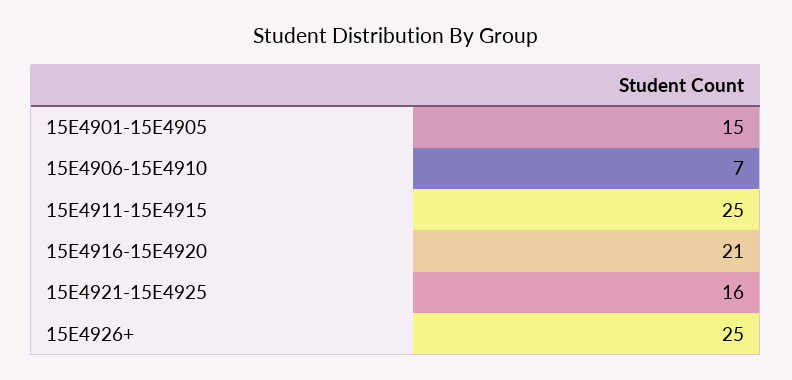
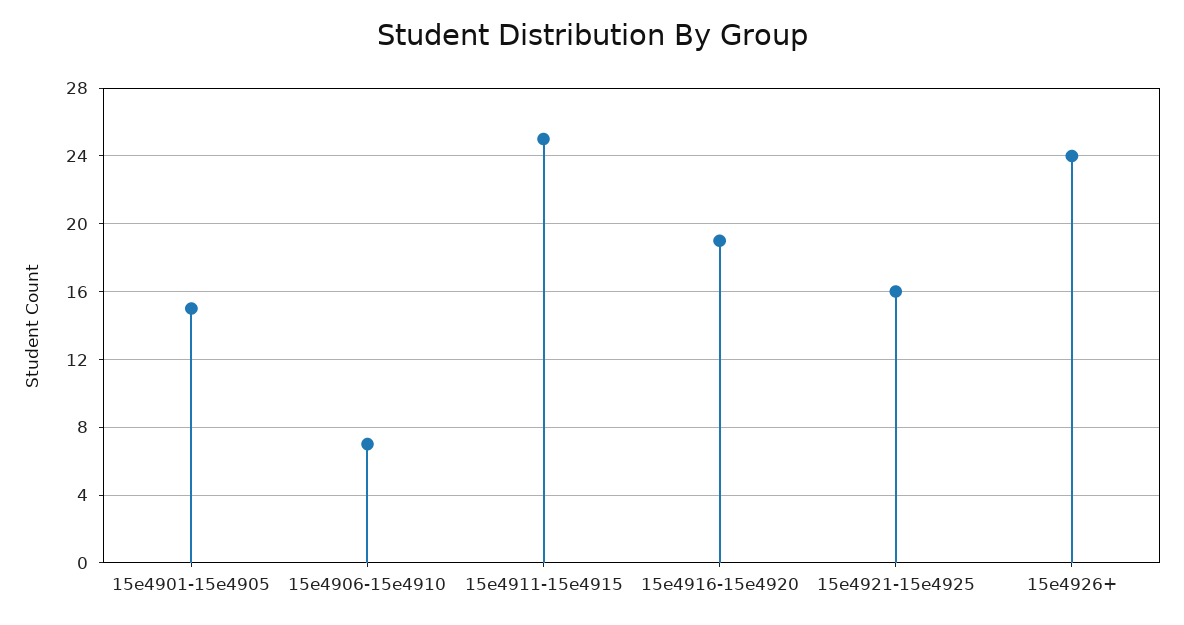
  {
    "15E4901-15E4905": 15,
    "15E4906-15E4910": 7,
    "15E4911-15E4915": 25,
-   "15E4916-15E4920": 21,
+   "15E4916-15E4920": 19,
    "15E4921-15E4925": 16,
-   "15E4926+": 25
+   "15E4926+": 24
  }

